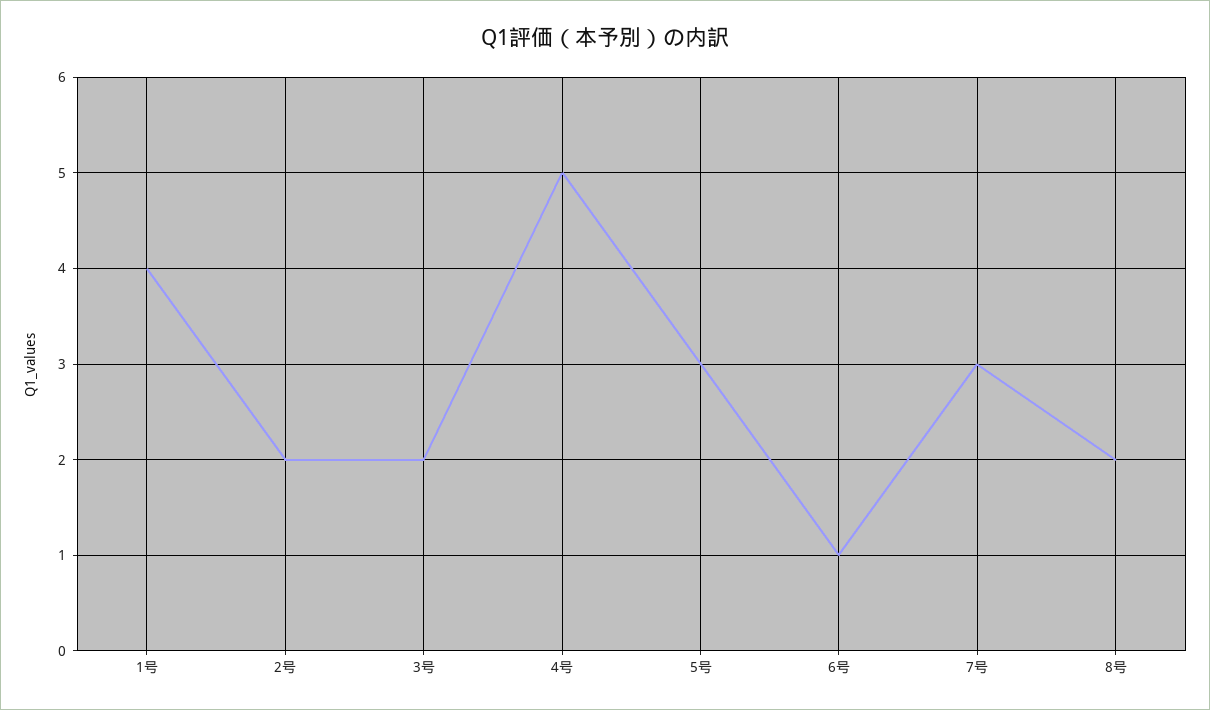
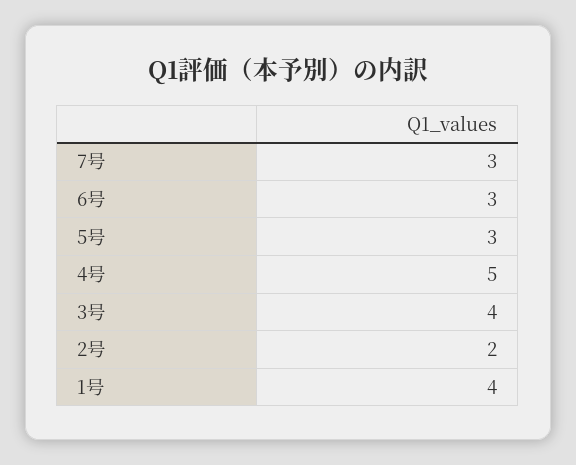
  {
    "1号": 4,
    "2号": 2,
-   "3号": 2,
+   "3号": 4,
    "4号": 5,
    "5号": 3,
-   "6号": 1,
+   "6号": 3,
-   "7号": 3,
+   "7号": 3
-   "8号": 2
  }

